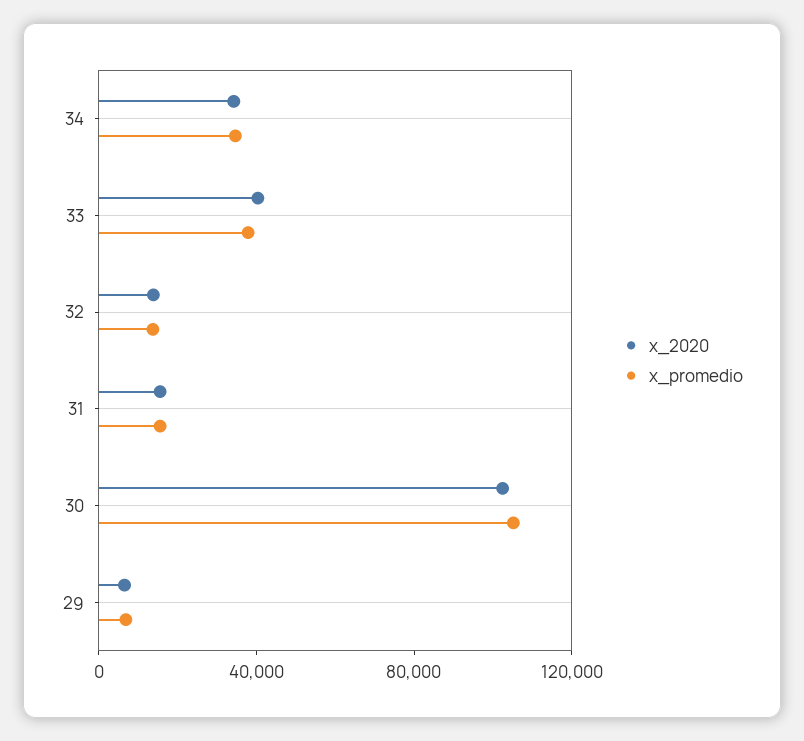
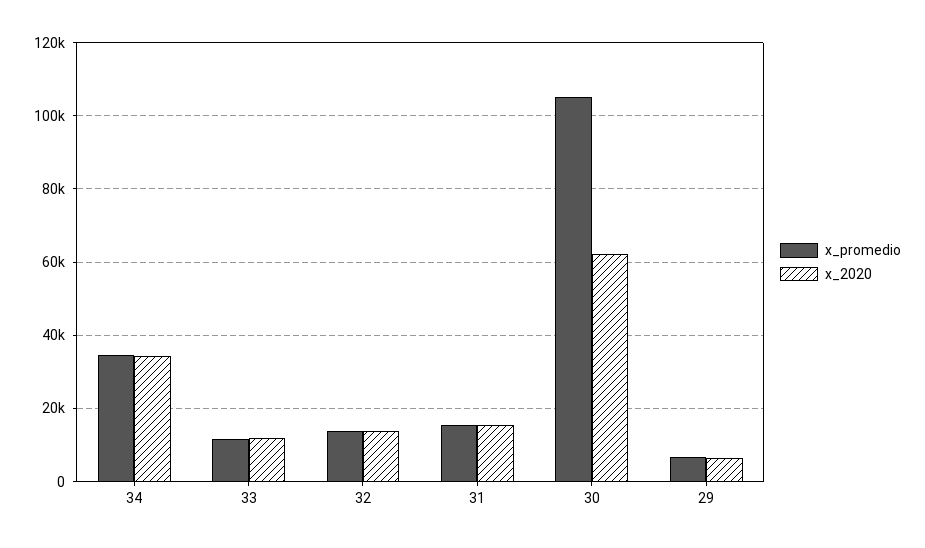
  {
    "x_2020": {
      "34": 34000,
-     "33": 40000,
+     "33": 12000,
      "32": 14000,
      "31": 16000,
-     "30": 100000,
+     "30": 62000,
      "29": 6000
    },
    "x_promedio": {
      "34": 34000,
-     "33": 40000,
+     "33": 12000,
      "32": 14000,
      "31": 16000,
      "30": 106000,
      "29": 6000
    }
  }

